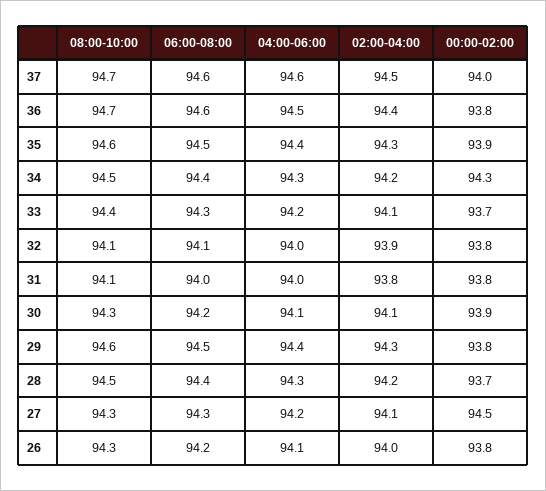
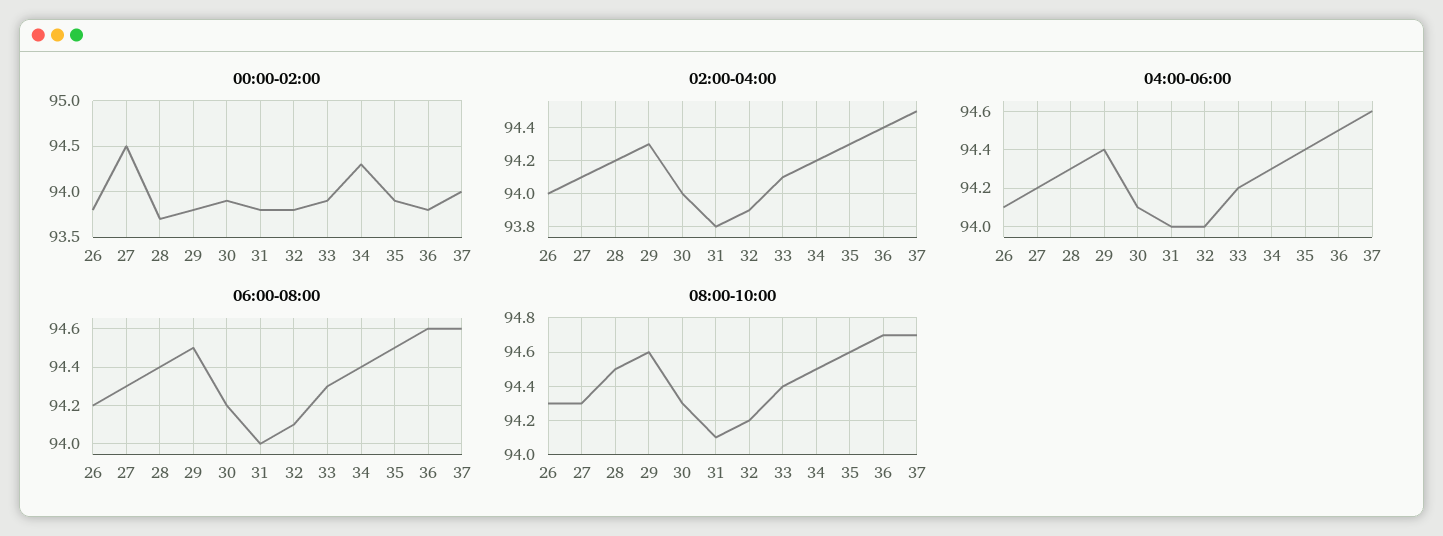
  {
    "08:00-10:00": {
      "37": 94.7,
      "36": 94.7,
      "35": 94.6,
      "34": 94.5,
      "33": 94.4,
-     "32": 94.1,
+     "32": 94.2,
      "31": 94.1,
      "30": 94.3,
      "29": 94.6,
      "28": 94.5,
      "27": 94.3,
      "26": 94.3
    },
    "06:00-08:00": {
      "37": 94.6,
      "36": 94.6,
      "35": 94.5,
      "34": 94.4,
      "33": 94.3,
      "32": 94.1,
      "31": 94,
      "30": 94.2,
      "29": 94.5,
      "28": 94.4,
      "27": 94.3,
      "26": 94.2
    },
    "04:00-06:00": {
      "37": 94.6,
      "36": 94.5,
      "35": 94.4,
      "34": 94.3,
      "33": 94.2,
      "32": 94,
      "31": 94,
      "30": 94.1,
      "29": 94.4,
      "28": 94.3,
      "27": 94.2,
      "26": 94.1
    },
    "02:00-04:00": {
      "37": 94.5,
      "36": 94.4,
      "35": 94.3,
      "34": 94.2,
      "33": 94.1,
      "32": 93.9,
      "31": 93.8,
-     "30": 94.1,
+     "30": 94,
      "29": 94.3,
      "28": 94.2,
      "27": 94.1,
      "26": 94
    },
    "00:00-02:00": {
      "37": 94,
      "36": 93.8,
      "35": 93.9,
      "34": 94.3,
-     "33": 93.7,
+     "33": 93.9,
      "32": 93.8,
      "31": 93.8,
      "30": 93.9,
      "29": 93.8,
      "28": 93.7,
      "27": 94.5,
      "26": 93.8
    }
  }

